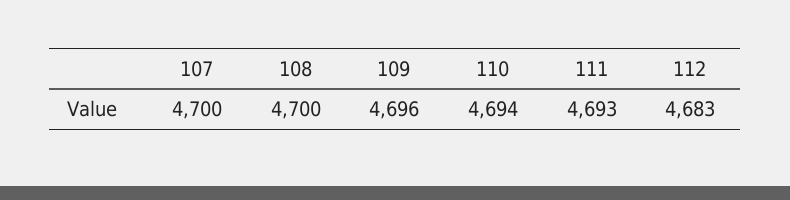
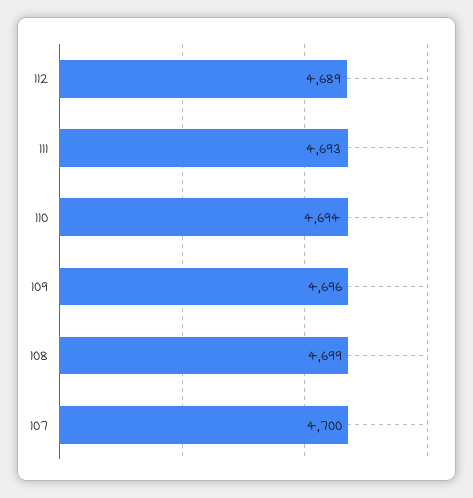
  {
    "107": 4700,
-   "108": 4700,
+   "108": 4699,
    "109": 4696,
    "110": 4694,
    "111": 4693,
-   "112": 4683
+   "112": 4689
  }

